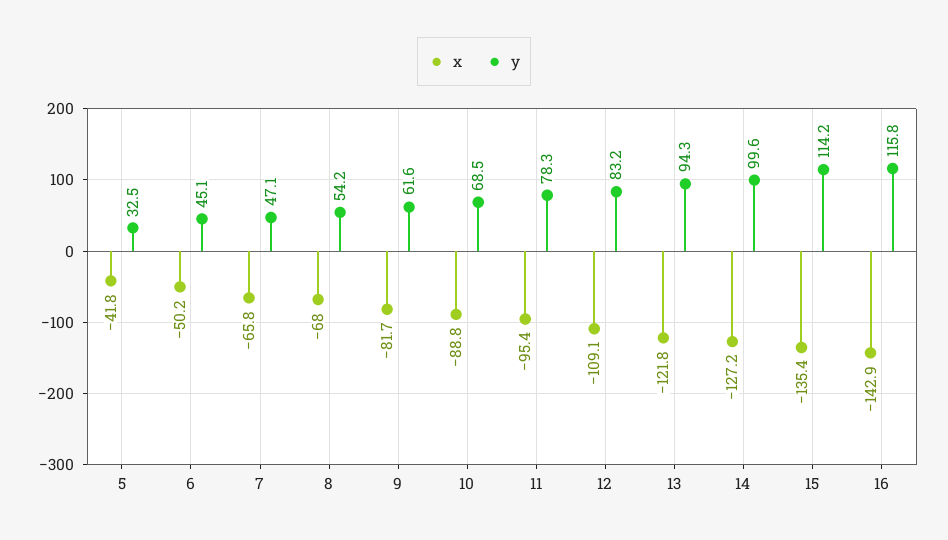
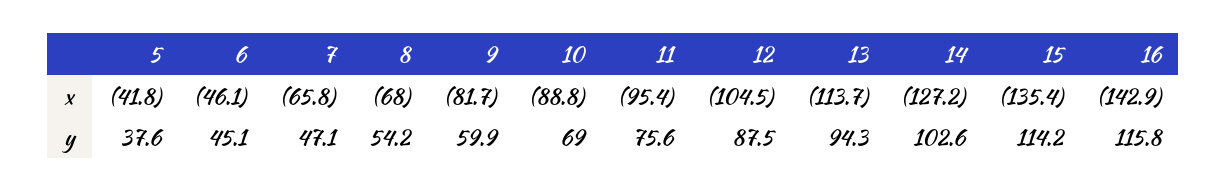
  {
    "x": {
      "5": -41.8,
-     "6": -50.2,
+     "6": -46.1,
      "7": -65.8,
      "8": -68,
      "9": -81.7,
      "10": -88.8,
      "11": -95.4,
-     "12": -109.1,
+     "12": -104.5,
-     "13": -121.8,
+     "13": -113.7,
      "14": -127.2,
      "15": -135.4,
      "16": -142.9
    },
    "y": {
-     "5": 32.5,
+     "5": 37.6,
      "6": 45.1,
      "7": 47.1,
      "8": 54.2,
-     "9": 61.6,
+     "9": 59.9,
-     "10": 68.5,
+     "10": 69,
-     "11": 78.3,
+     "11": 75.6,
-     "12": 83.2,
+     "12": 87.5,
      "13": 94.3,
-     "14": 99.6,
+     "14": 102.6,
      "15": 114.2,
      "16": 115.8
    }
  }

